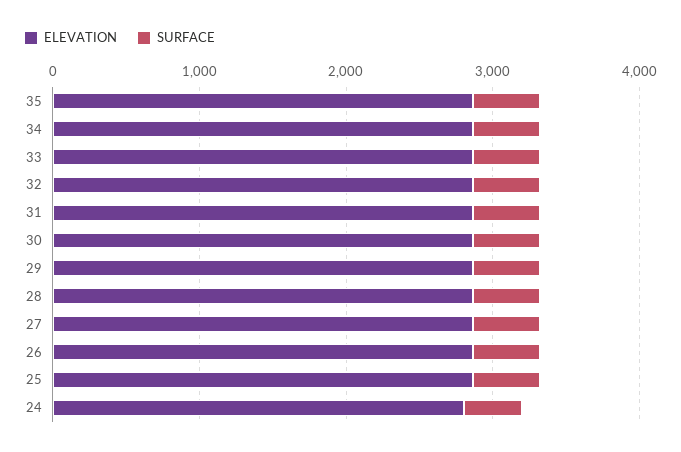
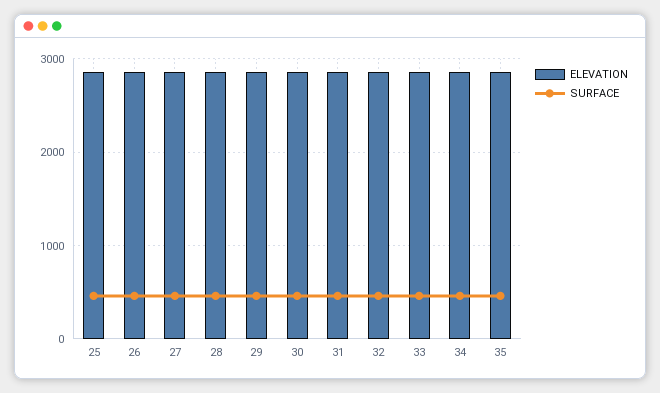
  {
    "ELEVATION": {
      "35": 2900,
      "34": 2900,
      "33": 2900,
      "32": 2900,
      "31": 2900,
      "30": 2900,
      "29": 2900,
      "28": 2900,
      "27": 2900,
      "26": 2900,
-     "25": 2900,
+     "25": 2900
-     "24": 2800
    },
    "SURFACE": {
      "35": 500,
      "34": 500,
      "33": 500,
      "32": 500,
      "31": 500,
      "30": 500,
      "29": 500,
      "28": 500,
      "27": 500,
      "26": 500,
-     "25": 500,
+     "25": 500
-     "24": 400
    }
  }

